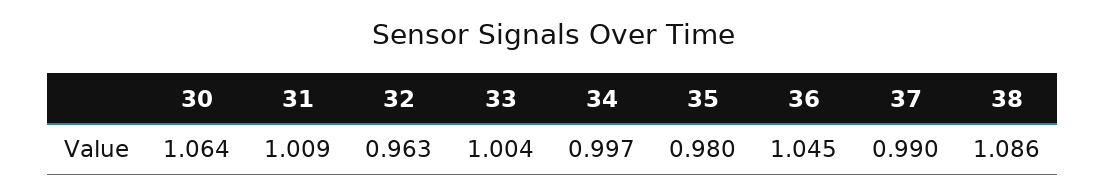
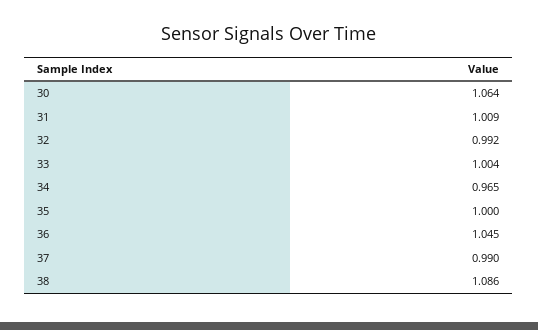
  {
    "30": 1.064,
    "31": 1.009,
-   "32": 0.963,
+   "32": 0.992,
    "33": 1.004,
-   "34": 0.997,
+   "34": 0.965,
-   "35": 0.98,
+   "35": 1,
    "36": 1.045,
    "37": 0.99,
    "38": 1.086
  }

